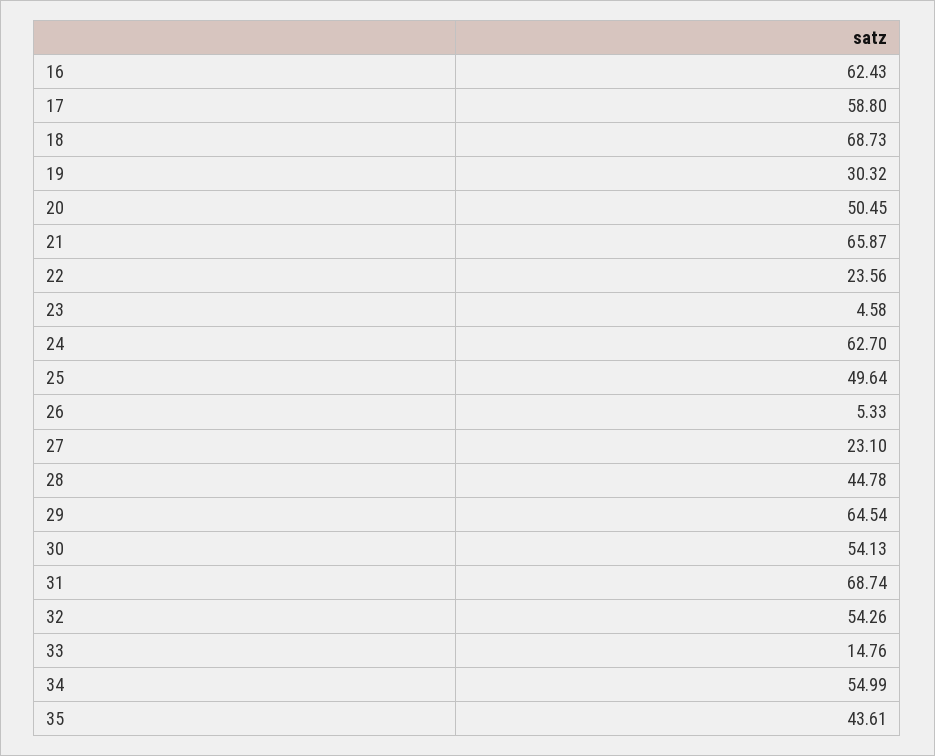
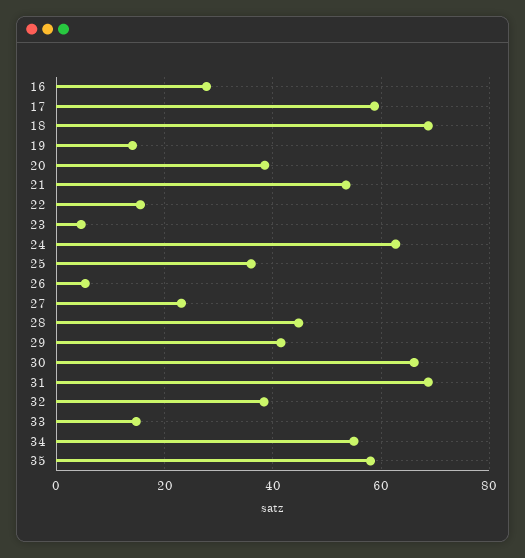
  {
-   "16": 62.43,
+   "16": 28,
    "17": 58.8,
    "18": 68.73,
-   "19": 30.32,
+   "19": 14,
-   "20": 50.45,
+   "20": 38,
-   "21": 65.87,
+   "21": 54,
-   "22": 23.56,
+   "22": 16,
    "23": 4.58,
    "24": 62.7,
-   "25": 49.64,
+   "25": 36,
    "26": 5.33,
    "27": 23.1,
    "28": 44.78,
-   "29": 64.54,
+   "29": 42,
-   "30": 54.13,
+   "30": 66,
    "31": 68.74,
-   "32": 54.26,
+   "32": 38,
    "33": 14.76,
    "34": 54.99,
-   "35": 43.61
+   "35": 58
  }

